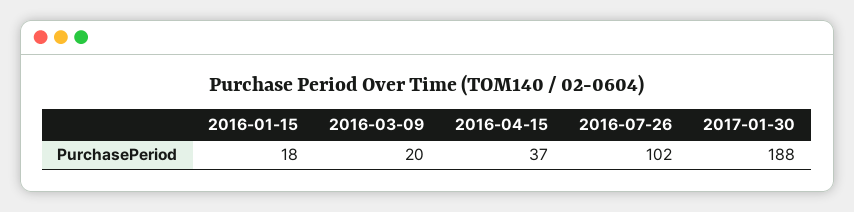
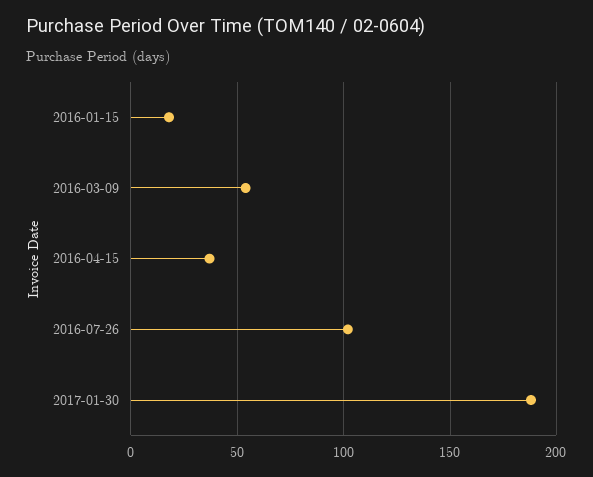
  {
    "2016-01-15": 18,
-   "2016-03-09": 20,
+   "2016-03-09": 55,
    "2016-04-15": 37,
    "2016-07-26": 102,
    "2017-01-30": 188
  }

